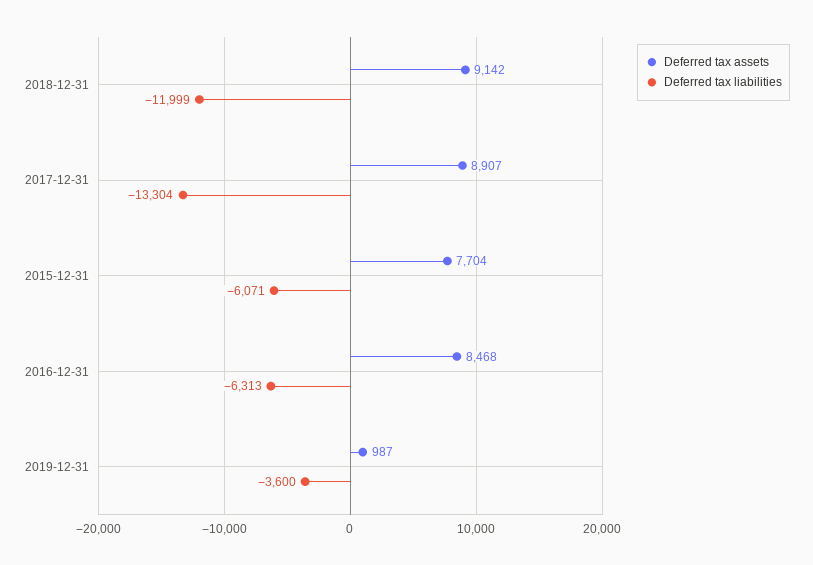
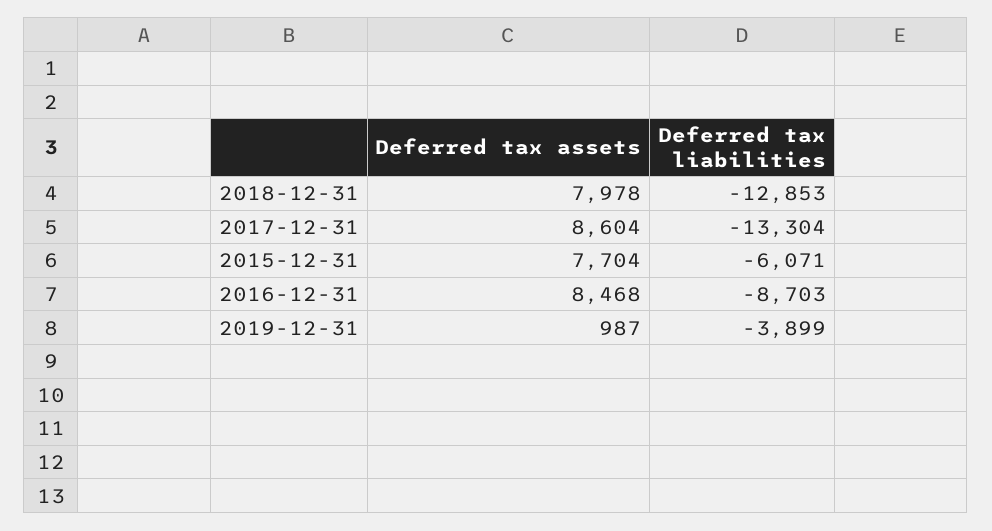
  {
    "Deferred tax assets": {
-     "2018-12-31": 9142,
+     "2018-12-31": 7978,
-     "2017-12-31": 8907,
+     "2017-12-31": 8604,
      "2015-12-31": 7704,
      "2016-12-31": 8468,
      "2019-12-31": 987
    },
    "Deferred tax liabilities": {
-     "2018-12-31": -11999,
+     "2018-12-31": -12853,
      "2017-12-31": -13304,
      "2015-12-31": -6071,
-     "2016-12-31": -6313,
+     "2016-12-31": -8703,
-     "2019-12-31": -3600
+     "2019-12-31": -3899
    }
  }

